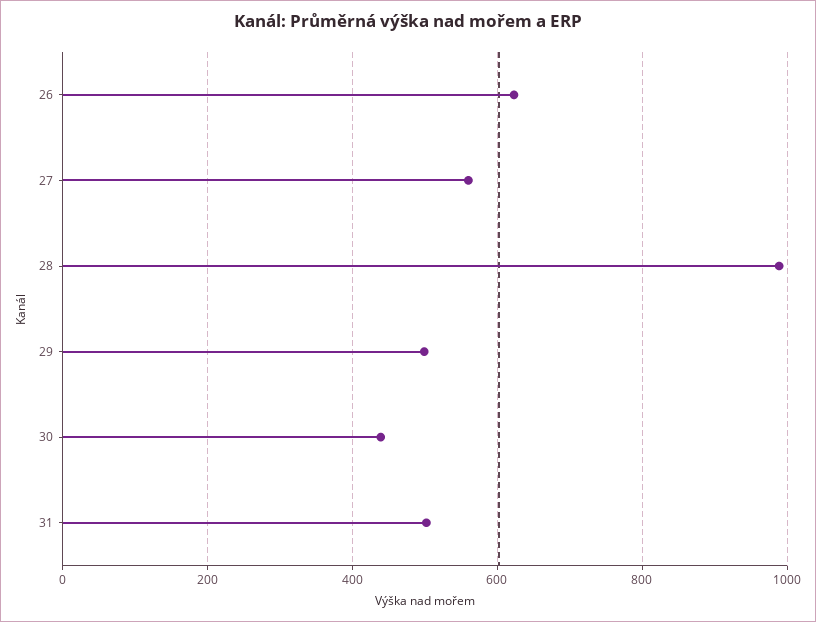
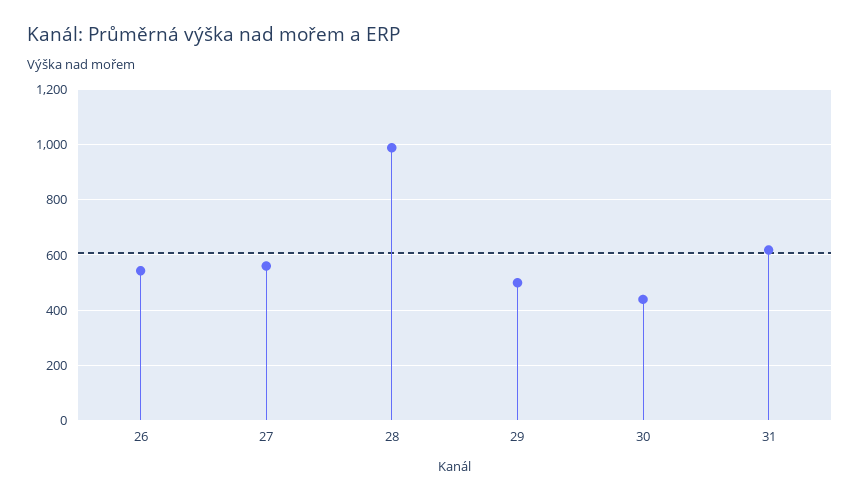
  {
-   "26": 620,
+   "26": 550,
    "27": 560,
    "28": 980,
    "29": 500,
    "30": 440,
-   "31": 500
+   "31": 625
  }

